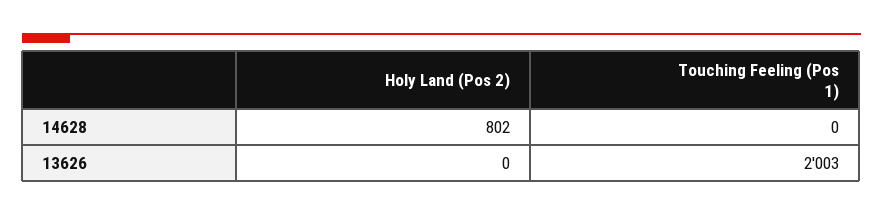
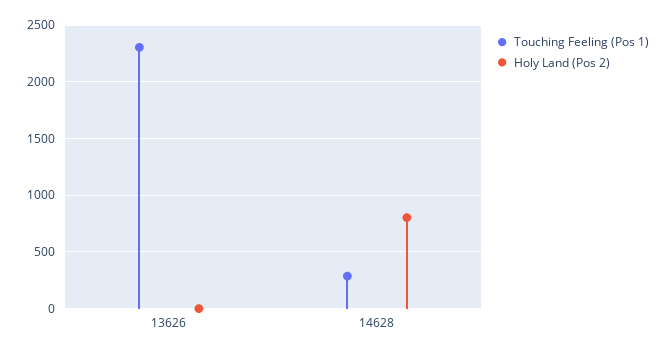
  {
    "Holy Land (Pos 2)": {
      "14628": 802,
      "13626": 0
    },
    "Touching Feeling (Pos 1)": {
-     "14628": 0,
+     "14628": 300,
-     "13626": 2003
+     "13626": 2300
    }
  }

